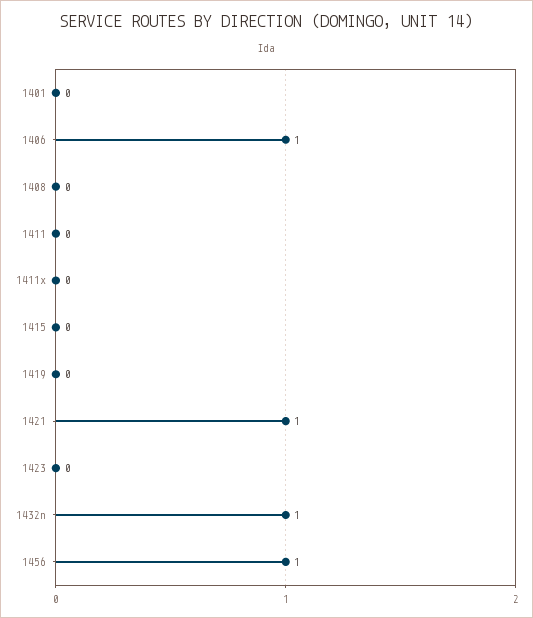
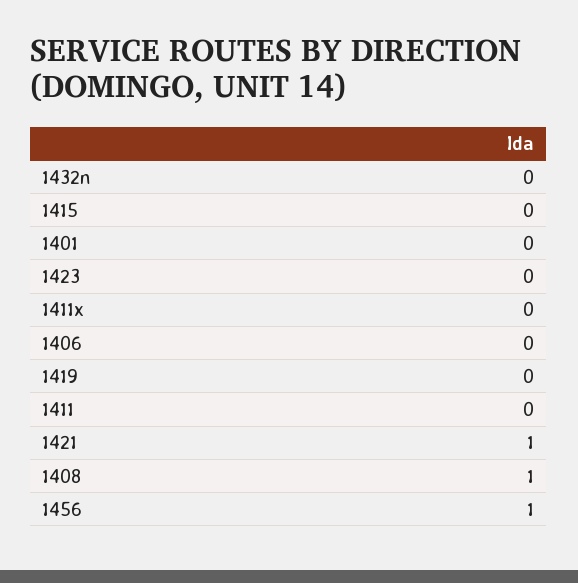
  {
    "1401": 0,
-   "1406": 1,
+   "1406": 0,
-   "1408": 0,
+   "1408": 1,
    "1411": 0,
    "1411x": 0,
    "1415": 0,
    "1419": 0,
    "1421": 1,
    "1423": 0,
-   "1432n": 1,
+   "1432n": 0,
    "1456": 1
  }

